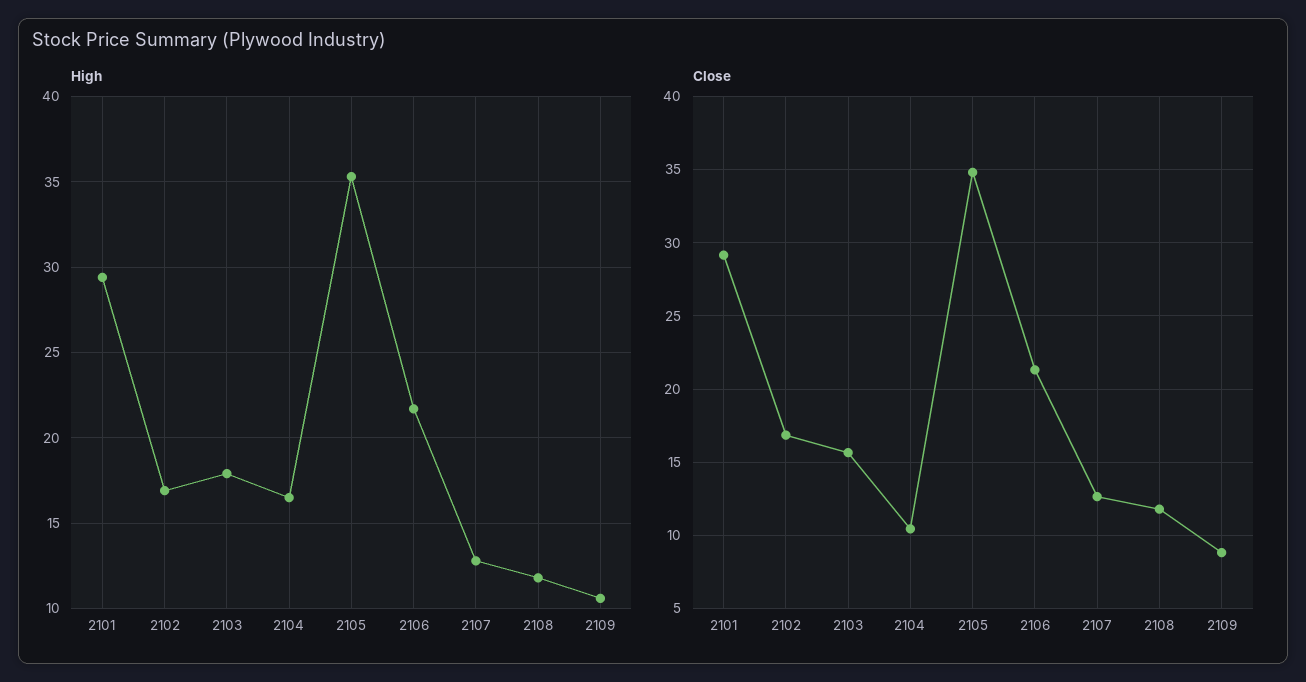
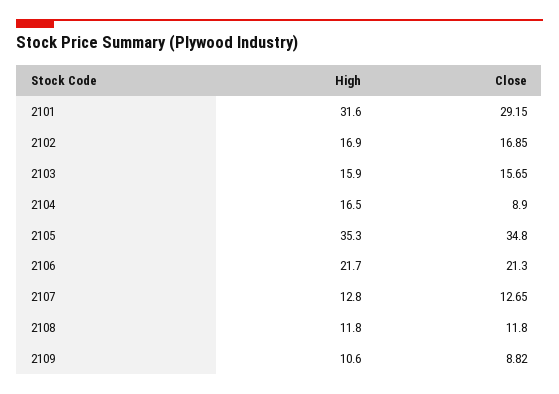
  {
    "High": {
-     "2101": 29.5,
+     "2101": 31.6,
      "2102": 16.9,
-     "2103": 18,
+     "2103": 15.9,
      "2104": 16.5,
      "2105": 35.3,
      "2106": 21.7,
      "2107": 12.8,
      "2108": 11.8,
      "2109": 10.6
    },
    "Close": {
      "2101": 29.15,
      "2102": 16.85,
      "2103": 15.65,
-     "2104": 10.5,
+     "2104": 8.9,
      "2105": 34.8,
      "2106": 21.3,
      "2107": 12.65,
      "2108": 11.8,
      "2109": 8.82
    }
  }

